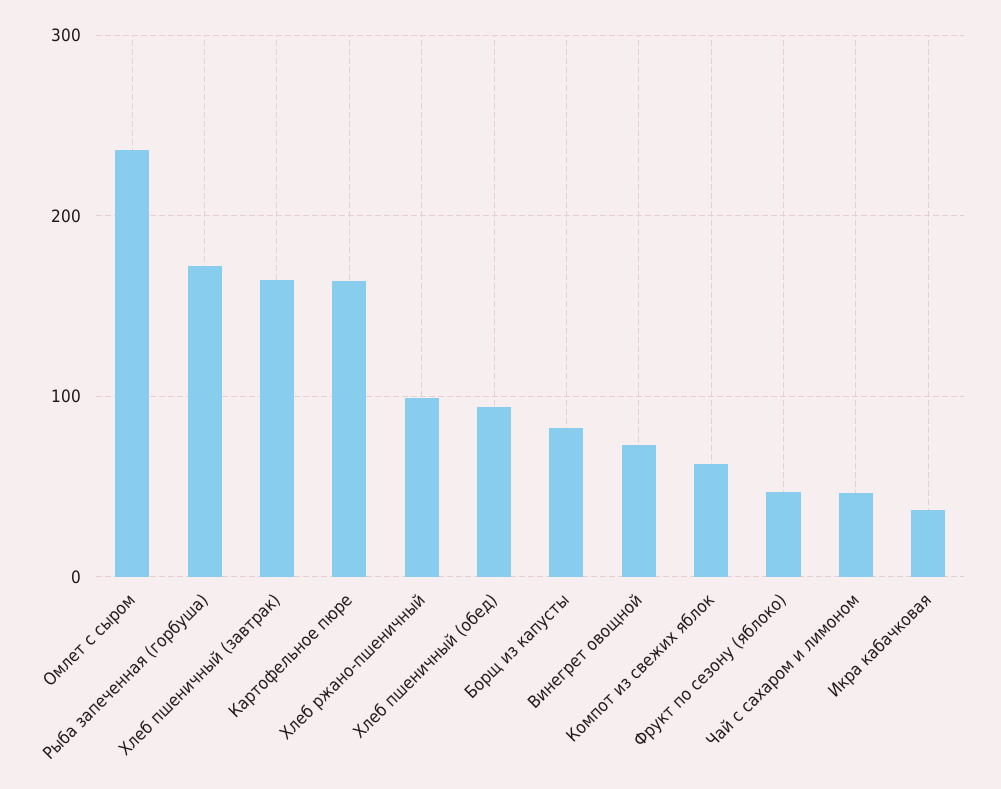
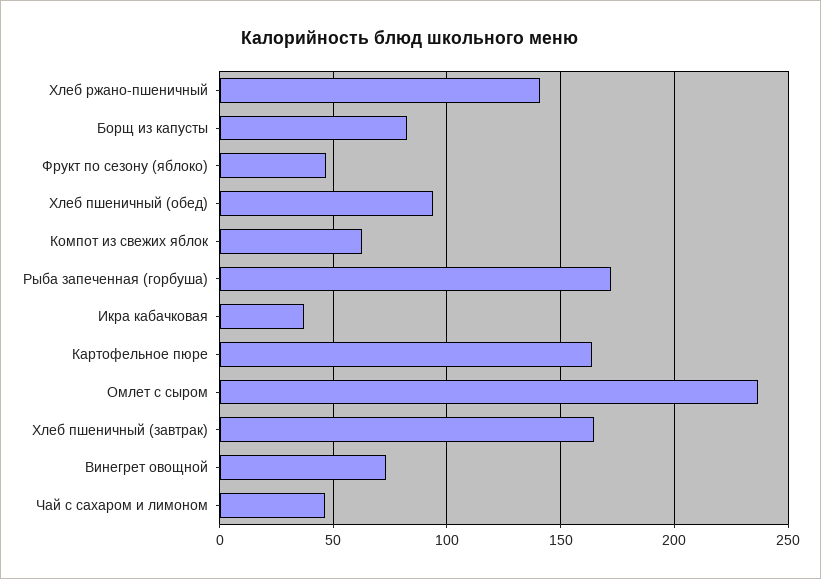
  {
    "Омлет с сыром": 235,
    "Рыба запеченная (горбуша)": 170,
    "Хлеб пшеничный (завтрак)": 165,
    "Картофельное пюре": 165,
-   "Хлеб ржано-пшеничный": 100,
+   "Хлеб ржано-пшеничный": 140,
    "Хлеб пшеничный (обед)": 95,
    "Борщ из капусты": 80,
    "Винегрет овощной": 75,
    "Компот из свежих яблок": 65,
    "Фрукт по сезону (яблоко)": 45,
    "Чай с сахаром и лимоном": 45,
    "Икра кабачковая": 35
  }

